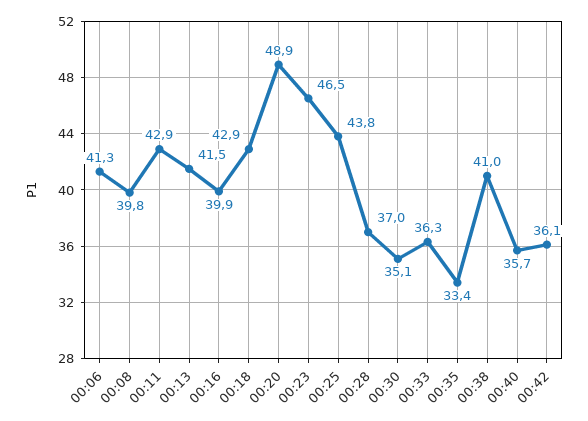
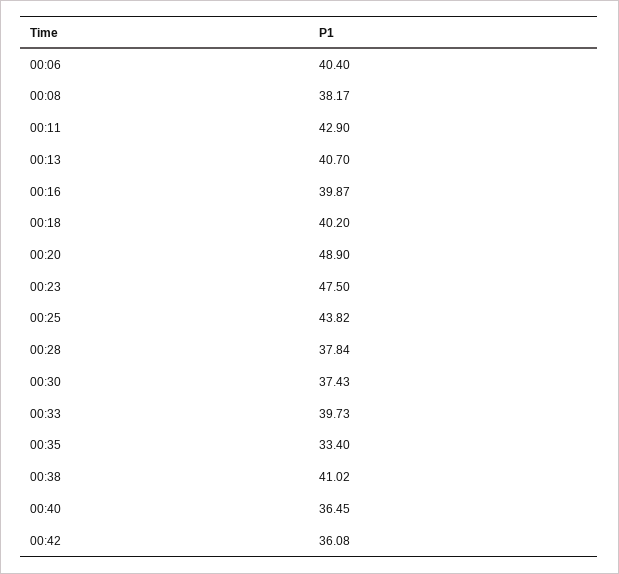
  {
-   "00:06": 41.3,
+   "00:06": 40.4,
-   "00:08": 39.8,
+   "00:08": 38.17,
    "00:11": 42.9,
-   "00:13": 41.5,
+   "00:13": 40.7,
    "00:16": 39.87,
-   "00:18": 42.9,
+   "00:18": 40.2,
    "00:20": 48.9,
-   "00:23": 46.5,
+   "00:23": 47.5,
    "00:25": 43.82,
-   "00:28": 37,
+   "00:28": 37.84,
-   "00:30": 35.1,
+   "00:30": 37.43,
-   "00:33": 36.3,
+   "00:33": 39.73,
    "00:35": 33.4,
    "00:38": 41.02,
-   "00:40": 35.7,
+   "00:40": 36.45,
    "00:42": 36.08
  }

